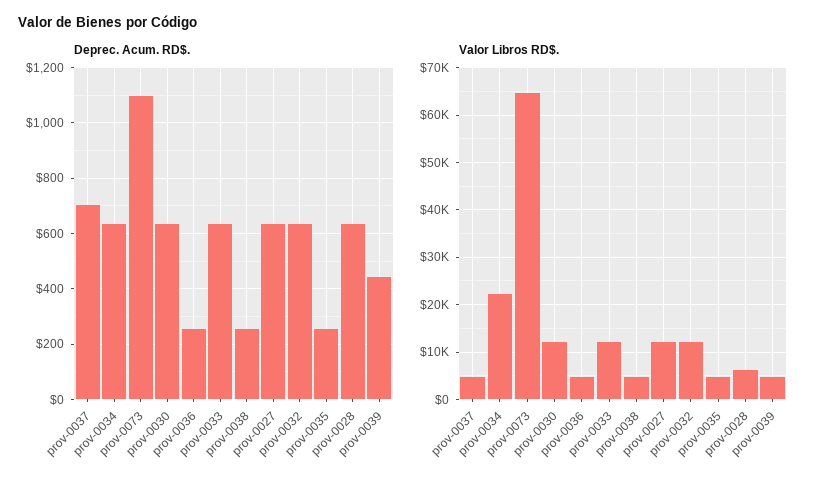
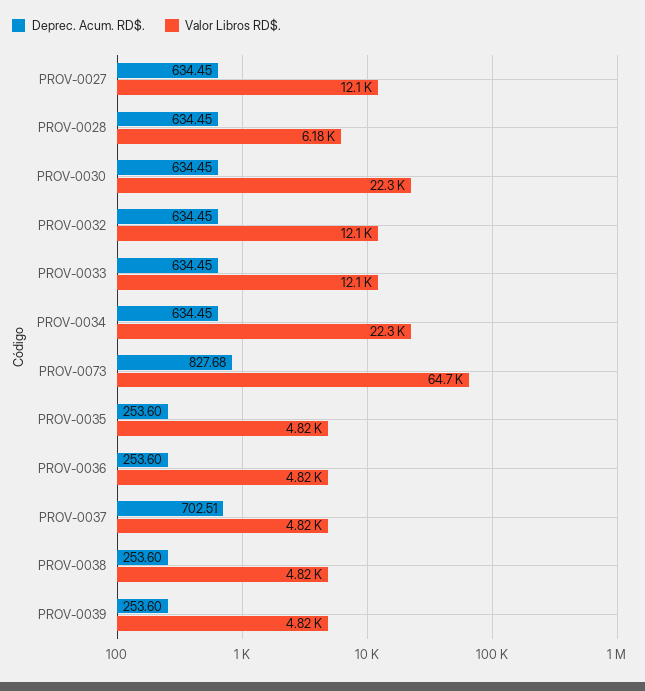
  {
    "Deprec. Acum. RD$.": {
      "prov-0037": 702.51,
      "prov-0034": 634.45,
-     "prov-0073": 1100,
+     "prov-0073": 827.68,
      "prov-0030": 634.45,
      "prov-0036": 253.6,
      "prov-0033": 634.45,
      "prov-0038": 253.6,
      "prov-0027": 634.45,
      "prov-0032": 634.45,
      "prov-0035": 253.6,
      "prov-0028": 634.45,
-     "prov-0039": 450
+     "prov-0039": 253.6
    },
    "Valor Libros RD$.": {
      "prov-0037": 4820,
      "prov-0034": 22300,
      "prov-0073": 64700,
-     "prov-0030": 12000,
+     "prov-0030": 22300,
      "prov-0036": 4820,
      "prov-0033": 12100,
      "prov-0038": 4820,
      "prov-0027": 12100,
      "prov-0032": 12100,
      "prov-0035": 4820,
      "prov-0028": 6180,
      "prov-0039": 4820
    }
  }

